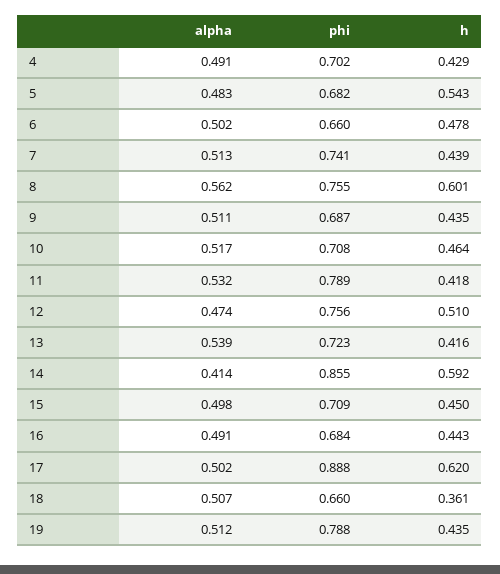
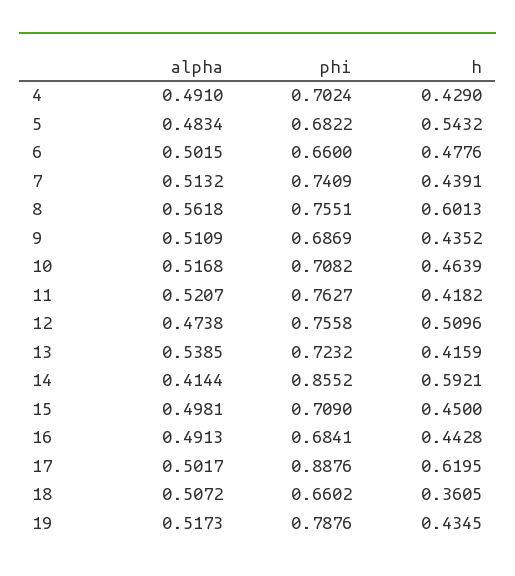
  {
    "alpha": {
      "4": 0.491,
      "5": 0.4834,
      "6": 0.5015,
      "7": 0.5132,
      "8": 0.5618,
      "9": 0.5109,
      "10": 0.5168,
-     "11": 0.532,
+     "11": 0.5207,
      "12": 0.4738,
      "13": 0.5385,
      "14": 0.4144,
      "15": 0.4981,
      "16": 0.4913,
      "17": 0.5017,
      "18": 0.5072,
-     "19": 0.512
+     "19": 0.5173
    },
    "phi": {
      "4": 0.7024,
      "5": 0.6822,
      "6": 0.66,
      "7": 0.7409,
      "8": 0.7551,
      "9": 0.6869,
      "10": 0.7082,
-     "11": 0.789,
+     "11": 0.7627,
      "12": 0.7558,
      "13": 0.7232,
      "14": 0.8552,
      "15": 0.709,
      "16": 0.6841,
      "17": 0.8876,
      "18": 0.6602,
      "19": 0.7876
    },
    "h": {
      "4": 0.429,
      "5": 0.5432,
      "6": 0.4776,
      "7": 0.4391,
      "8": 0.6013,
      "9": 0.4352,
      "10": 0.4639,
      "11": 0.4182,
      "12": 0.5096,
      "13": 0.4159,
      "14": 0.5921,
      "15": 0.45,
      "16": 0.4428,
      "17": 0.6195,
      "18": 0.3605,
      "19": 0.4345
    }
  }

